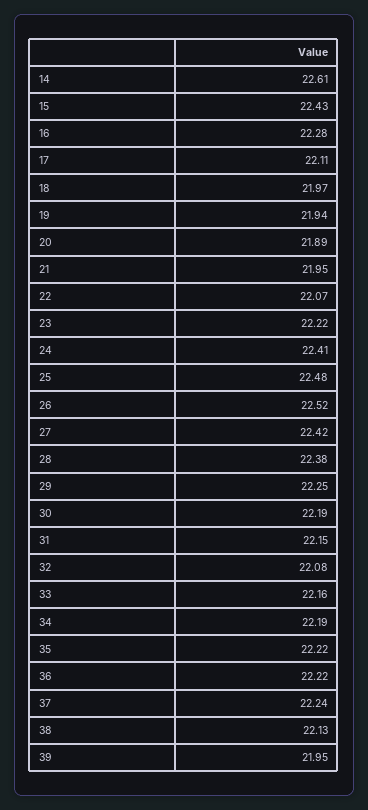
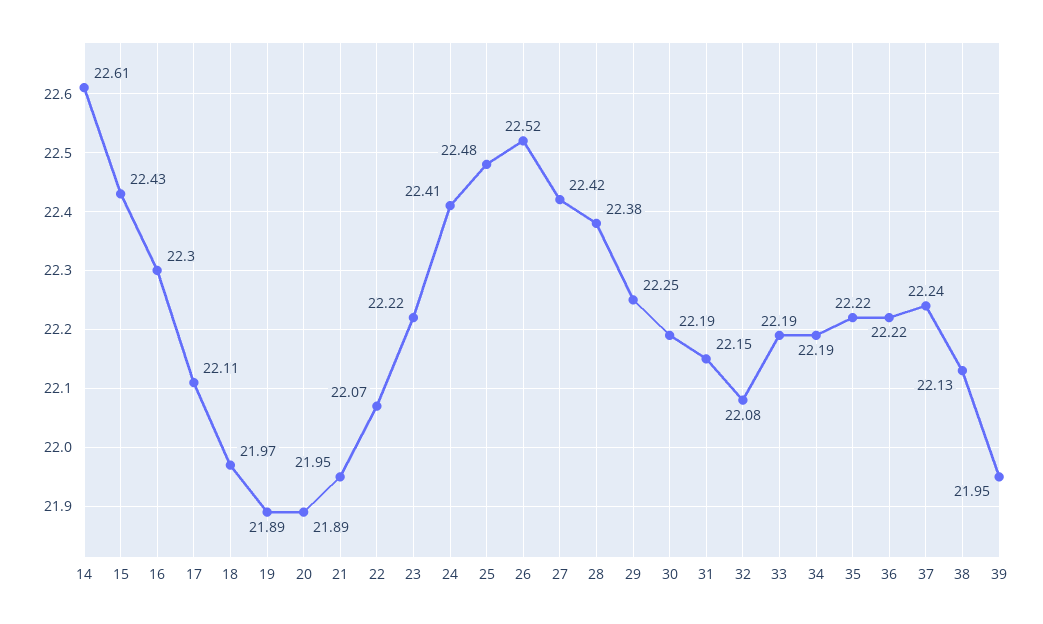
  {
    "14": 22.61,
    "15": 22.43,
-   "16": 22.28,
+   "16": 22.3,
    "17": 22.11,
    "18": 21.97,
-   "19": 21.94,
+   "19": 21.89,
    "20": 21.89,
    "21": 21.95,
    "22": 22.07,
    "23": 22.22,
    "24": 22.41,
    "25": 22.48,
    "26": 22.52,
    "27": 22.42,
    "28": 22.38,
    "29": 22.25,
    "30": 22.19,
    "31": 22.15,
    "32": 22.08,
-   "33": 22.16,
+   "33": 22.19,
    "34": 22.19,
    "35": 22.22,
    "36": 22.22,
    "37": 22.24,
    "38": 22.13,
    "39": 21.95
  }

